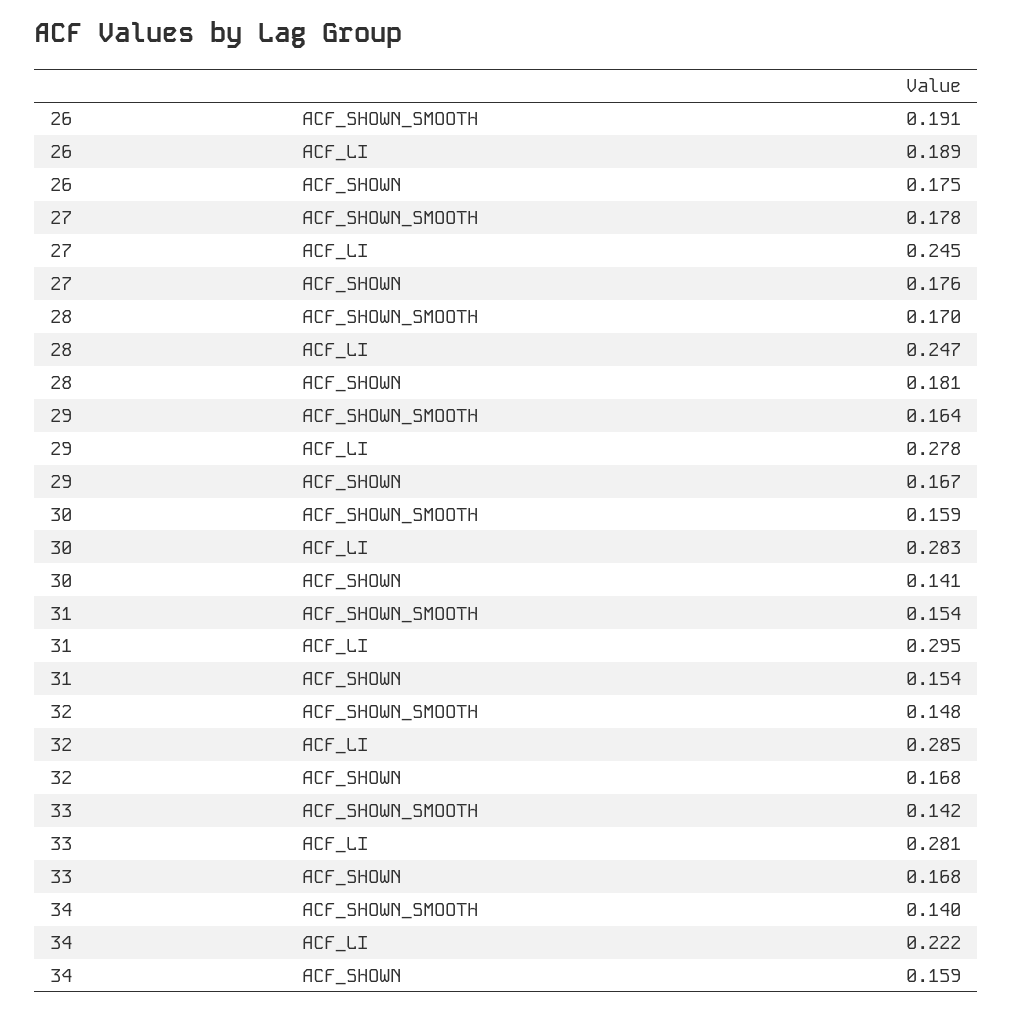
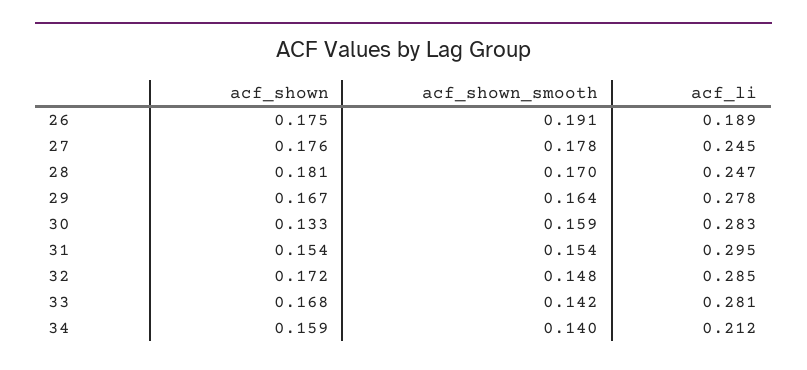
  {
    "26": {
      "ACF_SHOWN_SMOOTH": 0.191,
      "ACF_LI": 0.189,
      "ACF_SHOWN": 0.175
    },
    "27": {
      "ACF_SHOWN_SMOOTH": 0.178,
      "ACF_LI": 0.245,
      "ACF_SHOWN": 0.176
    },
    "28": {
      "ACF_SHOWN_SMOOTH": 0.17,
      "ACF_LI": 0.247,
      "ACF_SHOWN": 0.181
    },
    "29": {
      "ACF_SHOWN_SMOOTH": 0.164,
      "ACF_LI": 0.278,
      "ACF_SHOWN": 0.167
    },
    "30": {
      "ACF_SHOWN_SMOOTH": 0.159,
      "ACF_LI": 0.283,
-     "ACF_SHOWN": 0.141
+     "ACF_SHOWN": 0.133
    },
    "31": {
      "ACF_SHOWN_SMOOTH": 0.154,
      "ACF_LI": 0.295,
      "ACF_SHOWN": 0.154
    },
    "32": {
      "ACF_SHOWN_SMOOTH": 0.148,
      "ACF_LI": 0.285,
-     "ACF_SHOWN": 0.168
+     "ACF_SHOWN": 0.172
    },
    "33": {
      "ACF_SHOWN_SMOOTH": 0.142,
      "ACF_LI": 0.281,
      "ACF_SHOWN": 0.168
    },
    "34": {
      "ACF_SHOWN_SMOOTH": 0.14,
-     "ACF_LI": 0.222,
+     "ACF_LI": 0.212,
      "ACF_SHOWN": 0.159
    }
  }

